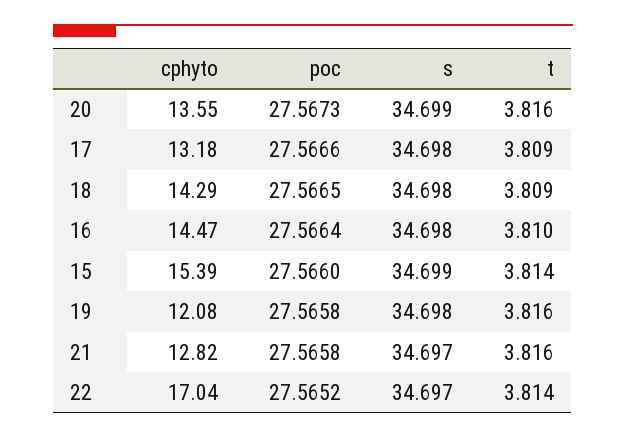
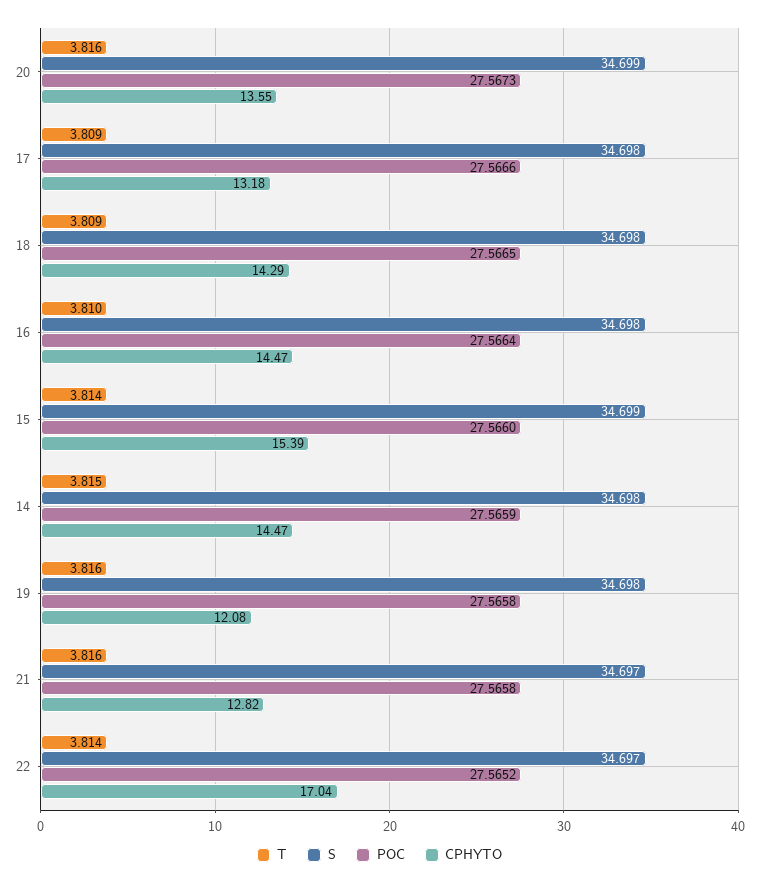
  {
    "cphyto": {
      "20": 13.55,
      "17": 13.18,
      "18": 14.29,
      "16": 14.47,
      "15": 15.39,
      "19": 12.08,
      "21": 12.82,
-     "22": 17.04
+     "22": 17.04,
+     "14": 14.47
    },
    "poc": {
      "20": 27.5673,
      "17": 27.5666,
      "18": 27.5665,
      "16": 27.5664,
      "15": 27.566,
      "19": 27.5658,
      "21": 27.5658,
-     "22": 27.5652
+     "22": 27.5652,
+     "14": 27.5659
    },
    "s": {
      "20": 34.699,
      "17": 34.698,
      "18": 34.698,
      "16": 34.698,
      "15": 34.699,
      "19": 34.698,
      "21": 34.697,
-     "22": 34.697
+     "22": 34.697,
+     "14": 34.698
    },
    "t": {
      "20": 3.816,
      "17": 3.809,
      "18": 3.809,
      "16": 3.81,
      "15": 3.814,
      "19": 3.816,
      "21": 3.816,
-     "22": 3.814
+     "22": 3.814,
+     "14": 3.815
    }
  }

